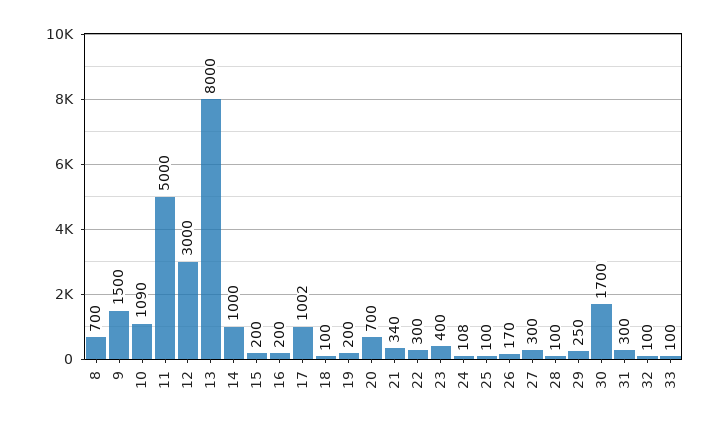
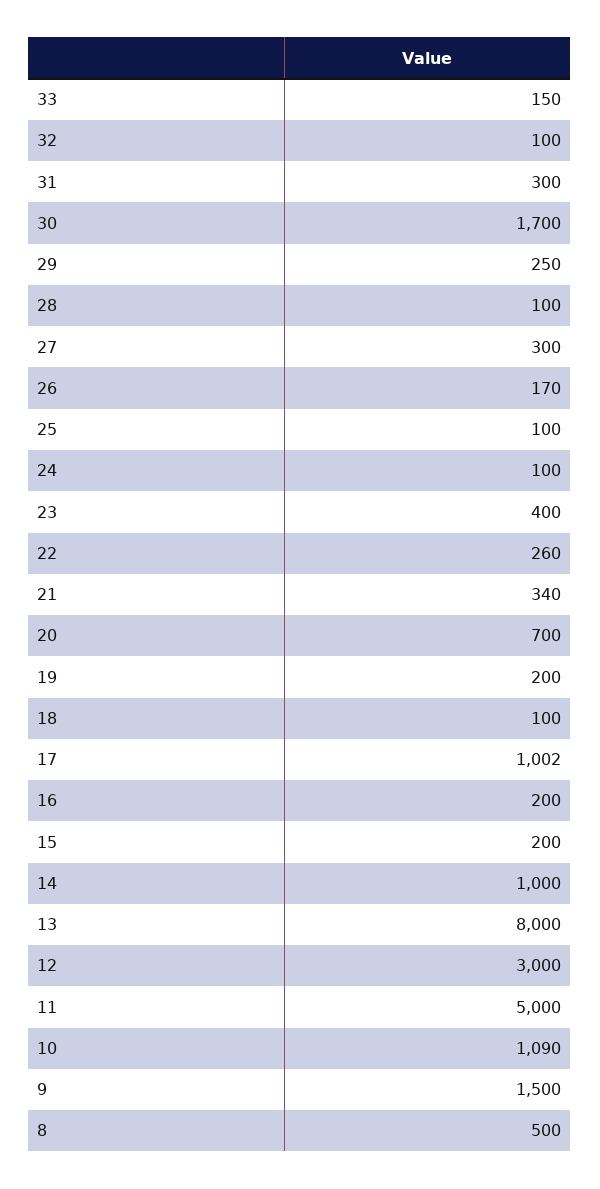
  {
-   "8": 700,
+   "8": 500,
    "9": 1500,
    "10": 1090,
    "11": 5000,
    "12": 3000,
    "13": 8000,
    "14": 1000,
    "15": 200,
    "16": 200,
    "17": 1002,
    "18": 100,
    "19": 200,
    "20": 700,
    "21": 340,
-   "22": 300,
+   "22": 260,
    "23": 400,
-   "24": 108,
+   "24": 100,
    "25": 100,
    "26": 170,
    "27": 300,
    "28": 100,
    "29": 250,
    "30": 1700,
    "31": 300,
    "32": 100,
-   "33": 100
+   "33": 150
  }

